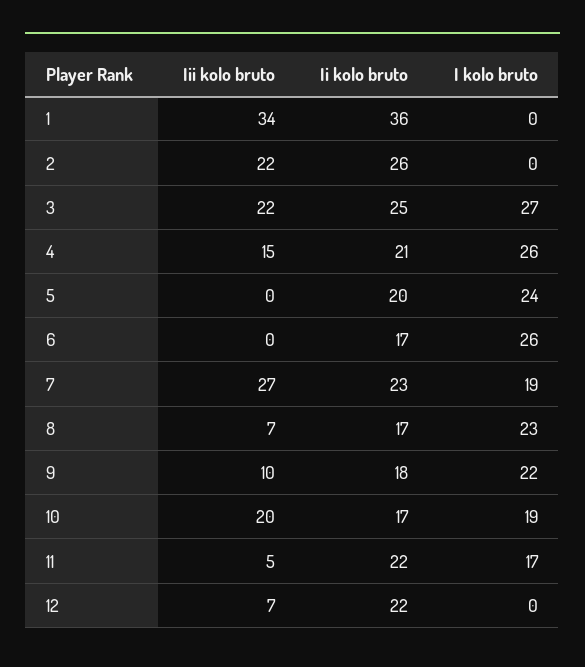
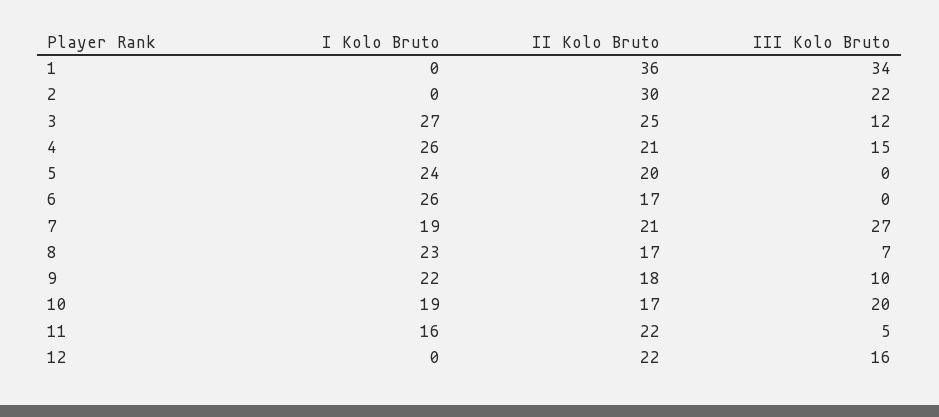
  {
    "Iii kolo bruto": {
      "1": 34,
      "2": 22,
-     "3": 22,
+     "3": 12,
      "4": 15,
      "5": 0,
      "6": 0,
      "7": 27,
      "8": 7,
      "9": 10,
      "10": 20,
      "11": 5,
-     "12": 7
+     "12": 16
    },
    "Ii kolo bruto": {
      "1": 36,
-     "2": 26,
+     "2": 30,
      "3": 25,
      "4": 21,
      "5": 20,
      "6": 17,
-     "7": 23,
+     "7": 21,
      "8": 17,
      "9": 18,
      "10": 17,
      "11": 22,
      "12": 22
    },
    "I kolo bruto": {
      "1": 0,
      "2": 0,
      "3": 27,
      "4": 26,
      "5": 24,
      "6": 26,
      "7": 19,
      "8": 23,
      "9": 22,
      "10": 19,
-     "11": 17,
+     "11": 16,
      "12": 0
    }
  }

